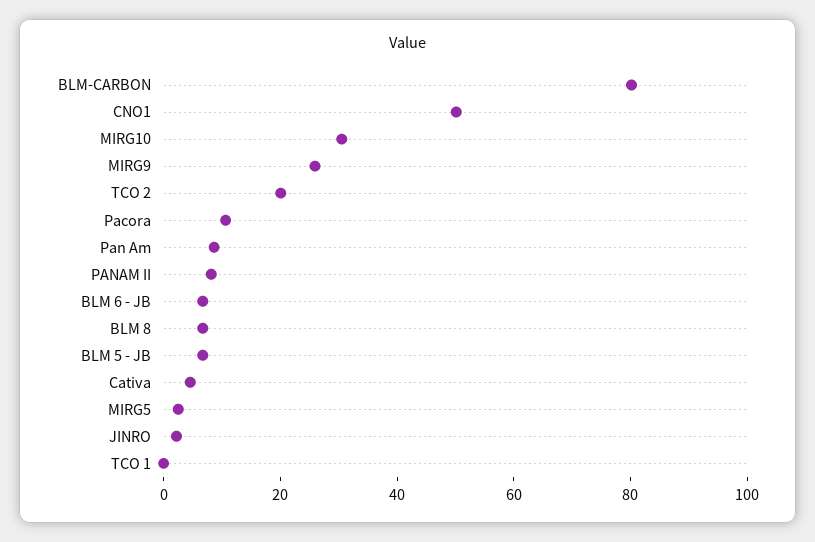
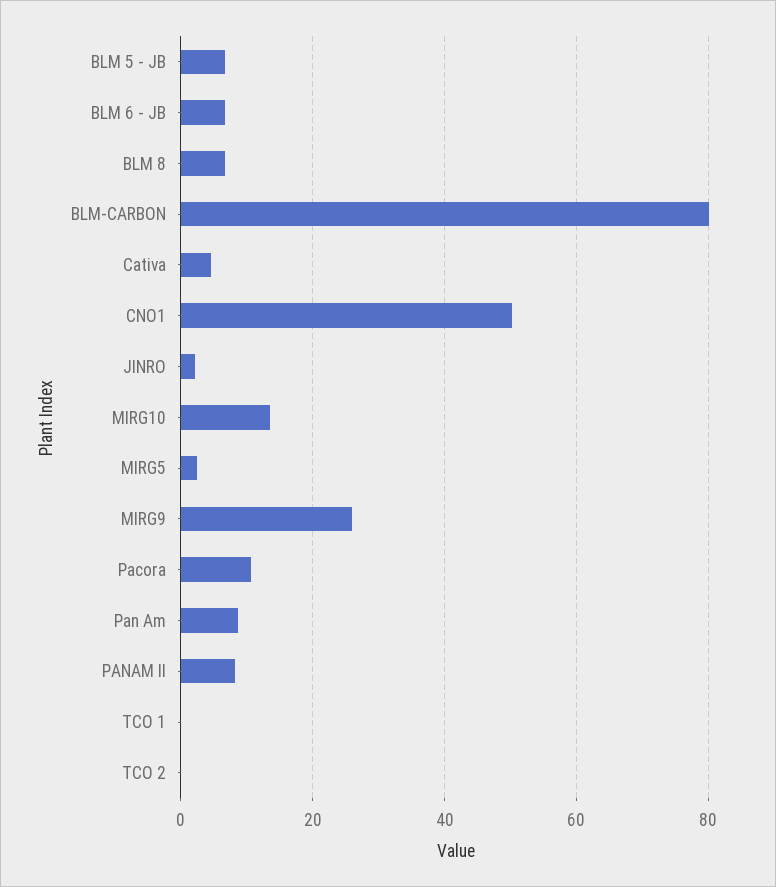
  {
    "BLM-CARBON": 80,
    "CNO1": 50,
-   "MIRG10": 30,
+   "MIRG10": 14,
    "MIRG9": 26,
-   "TCO 2": 20,
+   "TCO 2": 0,
    "Pacora": 10,
    "Pan Am": 8,
    "PANAM II": 8,
    "BLM 6 - JB": 6,
    "BLM 8": 6,
    "BLM 5 - JB": 6,
    "Cativa": 4,
    "MIRG5": 2,
    "JINRO": 2,
    "TCO 1": 0
  }

